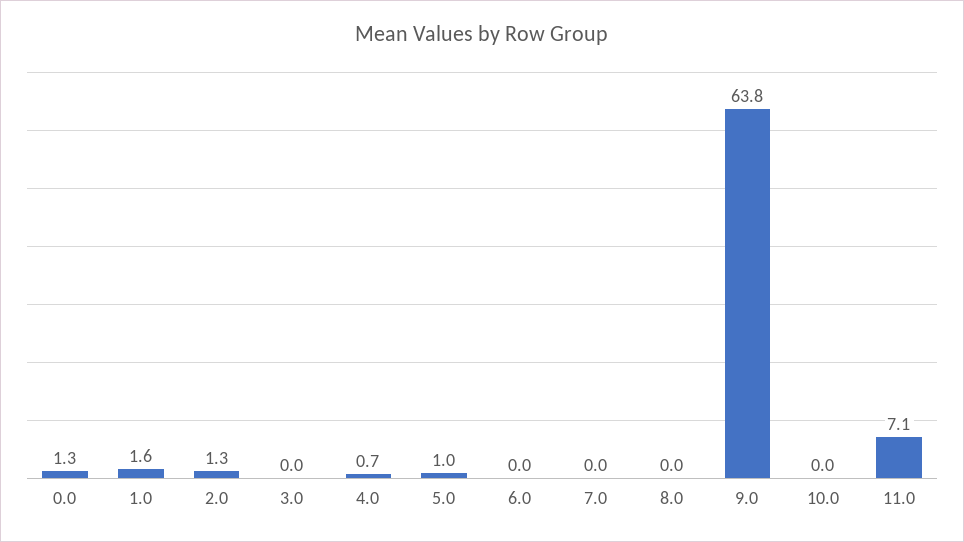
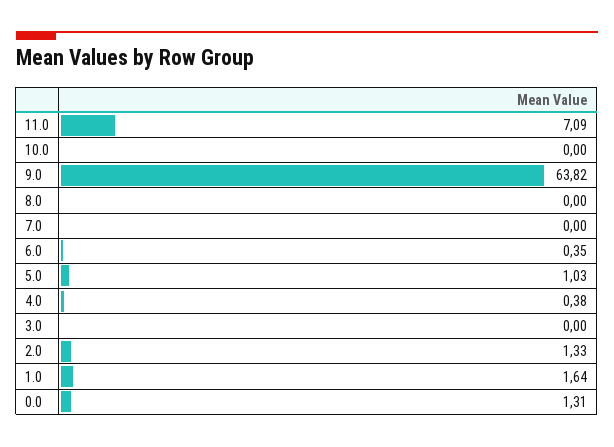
  {
    "0.0": 1.31,
    "1.0": 1.64,
    "2.0": 1.33,
    "3.0": 0,
-   "4.0": 0.7,
+   "4.0": 0.38,
    "5.0": 1.03,
-   "6.0": 0,
+   "6.0": 0.35,
    "7.0": 0,
    "8.0": 0,
    "9.0": 63.82,
    "10.0": 0,
    "11.0": 7.09
  }

